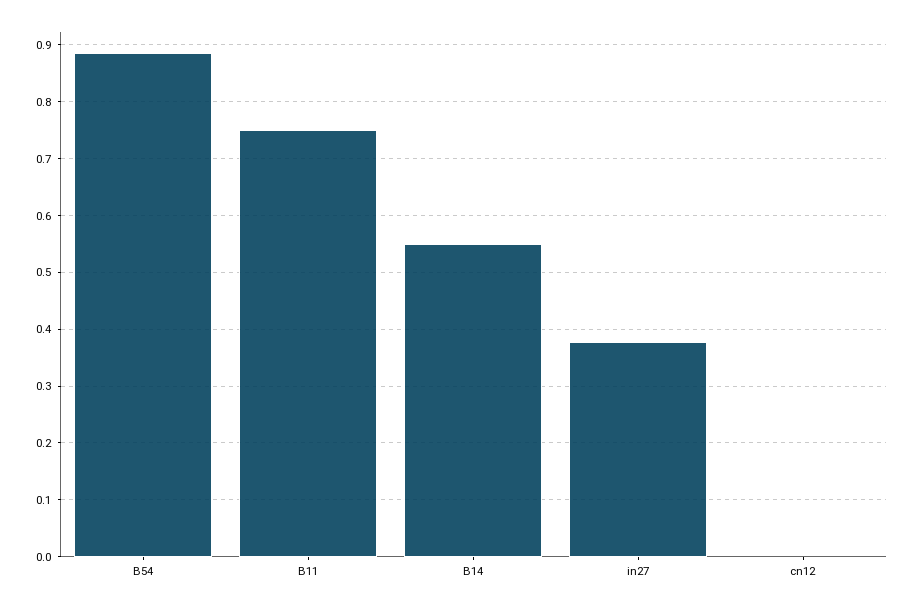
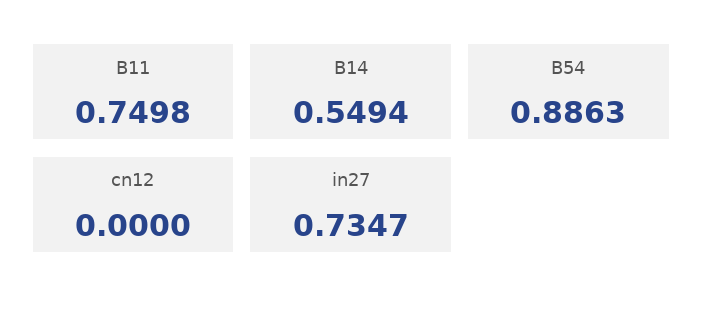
  {
    "B54": 0.8863,
    "B11": 0.7498,
    "B14": 0.5494,
-   "in27": 0.38,
+   "in27": 0.7347,
    "cn12": 0
  }

